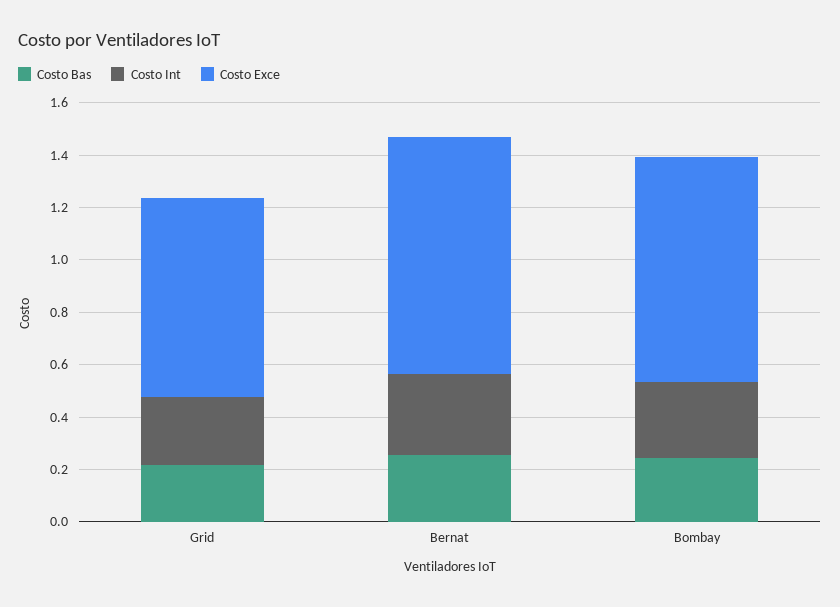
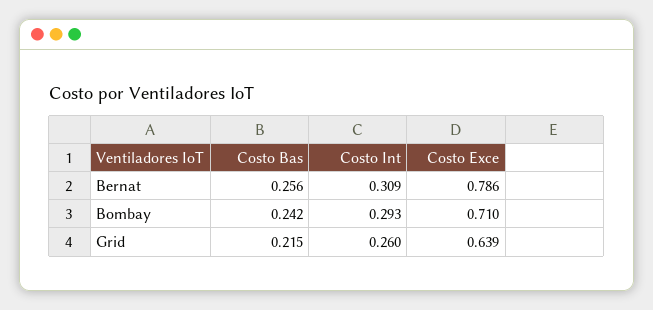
  {
    "Costo Bas": {
      "Grid": 0.215,
      "Bernat": 0.256,
      "Bombay": 0.242
    },
    "Costo Int": {
      "Grid": 0.26,
      "Bernat": 0.309,
      "Bombay": 0.293
    },
    "Costo Exce": {
-     "Grid": 0.75,
+     "Grid": 0.639,
-     "Bernat": 0.9,
+     "Bernat": 0.786,
-     "Bombay": 0.85
+     "Bombay": 0.71
    }
  }

